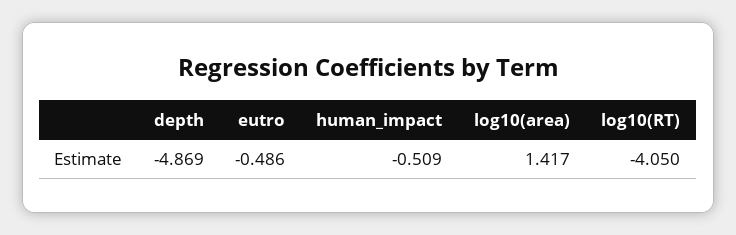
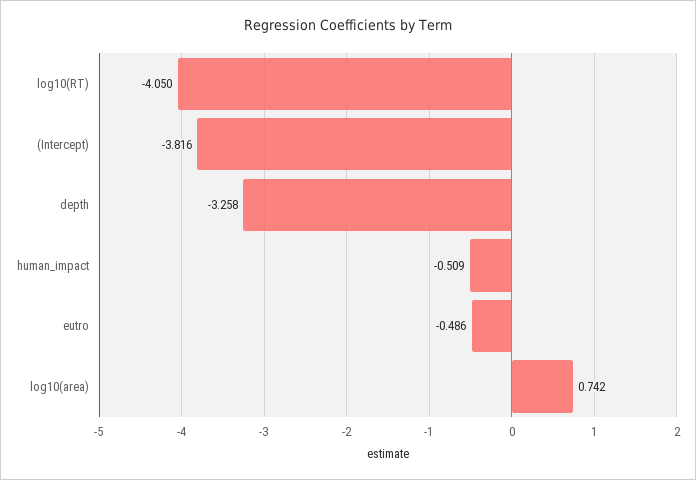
  {
-   "depth": -4.869,
+   "depth": -3.258,
    "eutro": -0.486,
    "human_impact": -0.509,
-   "log10(area)": 1.417,
+   "log10(area)": 0.742,
-   "log10(RT)": -4.05
+   "log10(RT)": -4.05,
+   "(Intercept)": -3.816
  }

